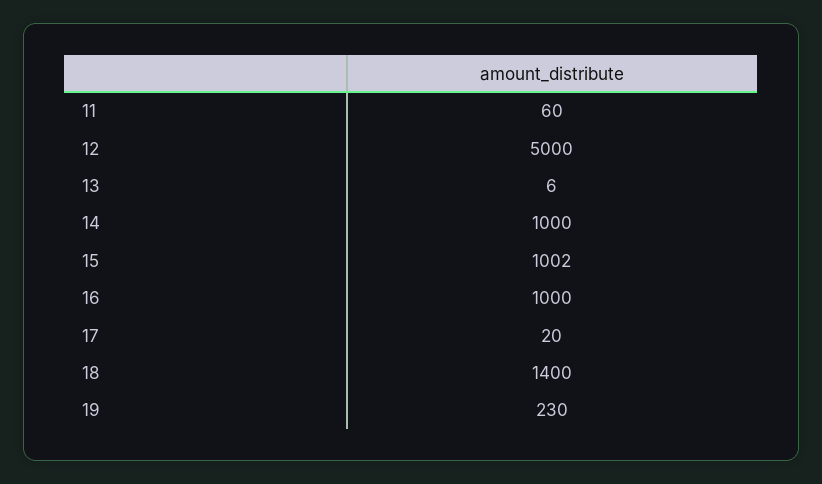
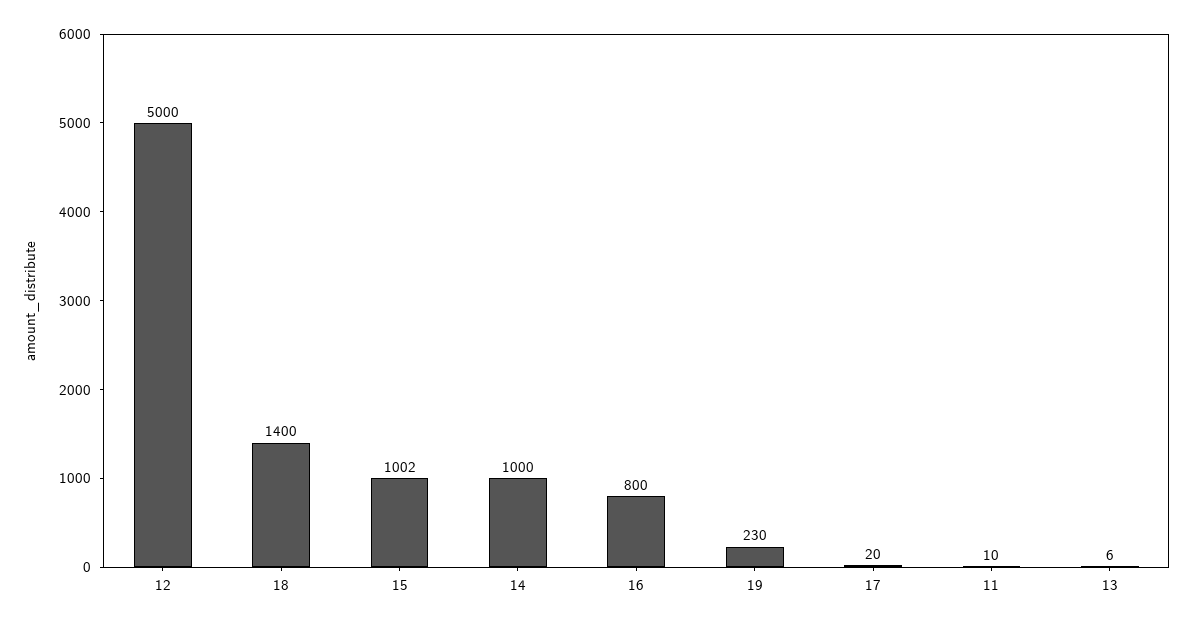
  {
-   "11": 60,
+   "11": 10,
    "12": 5000,
    "13": 6,
    "14": 1000,
    "15": 1002,
-   "16": 1000,
+   "16": 800,
    "17": 20,
    "18": 1400,
    "19": 230
  }

